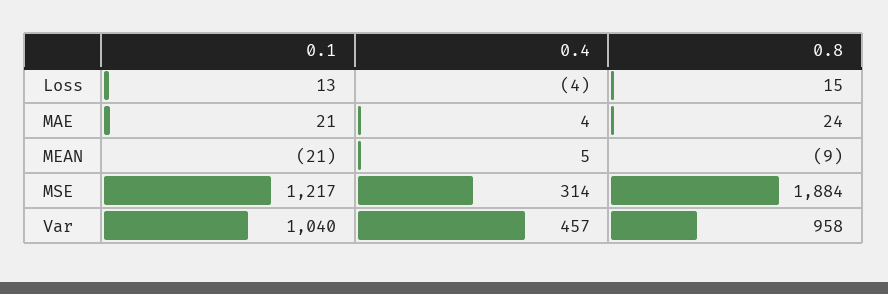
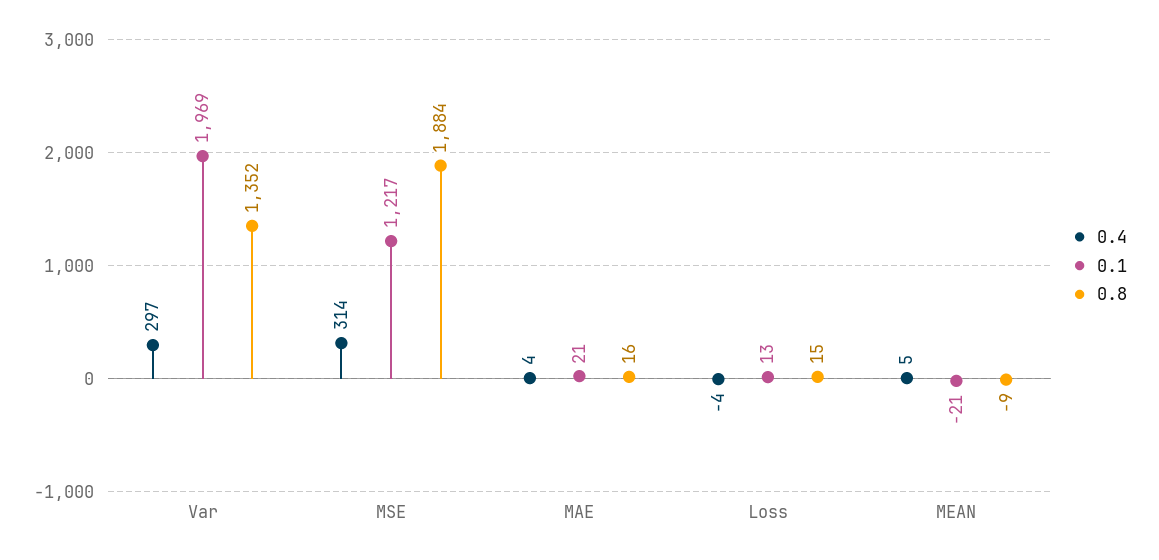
  {
    "0.1": {
      "Loss": 13,
      "MAE": 21,
      "MEAN": -21,
      "MSE": 1217,
-     "Var": 1040
+     "Var": 1969
    },
    "0.4": {
      "Loss": -4,
      "MAE": 4,
      "MEAN": 5,
      "MSE": 314,
-     "Var": 457
+     "Var": 297
    },
    "0.8": {
      "Loss": 15,
-     "MAE": 24,
+     "MAE": 16,
      "MEAN": -9,
      "MSE": 1884,
-     "Var": 958
+     "Var": 1352
    }
  }

